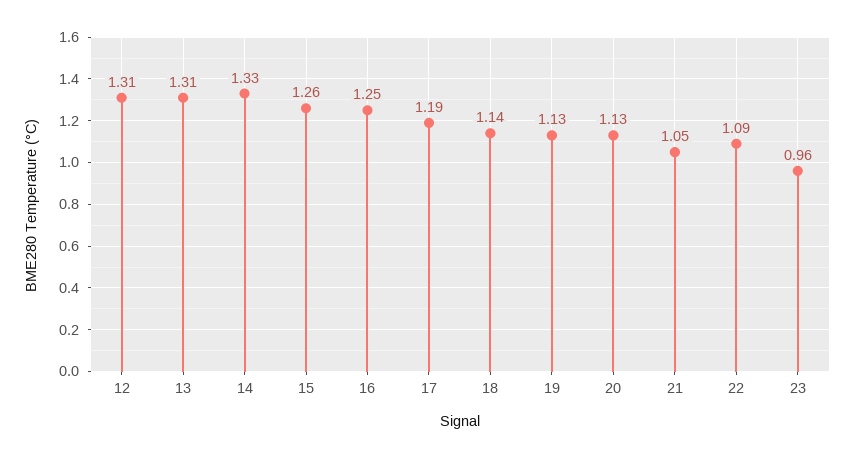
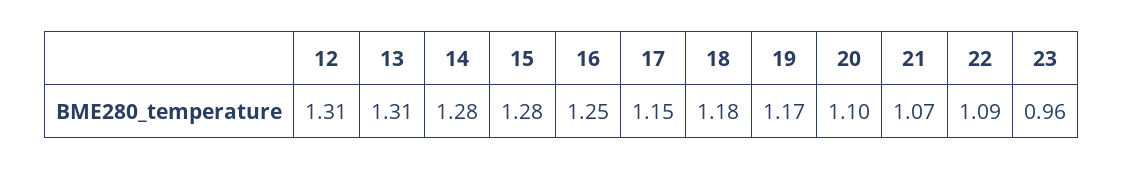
  {
    "12": 1.31,
    "13": 1.31,
-   "14": 1.33,
+   "14": 1.28,
-   "15": 1.26,
+   "15": 1.28,
    "16": 1.25,
-   "17": 1.19,
+   "17": 1.15,
-   "18": 1.14,
+   "18": 1.18,
-   "19": 1.13,
+   "19": 1.17,
-   "20": 1.13,
+   "20": 1.1,
-   "21": 1.05,
+   "21": 1.07,
    "22": 1.09,
    "23": 0.96
  }

